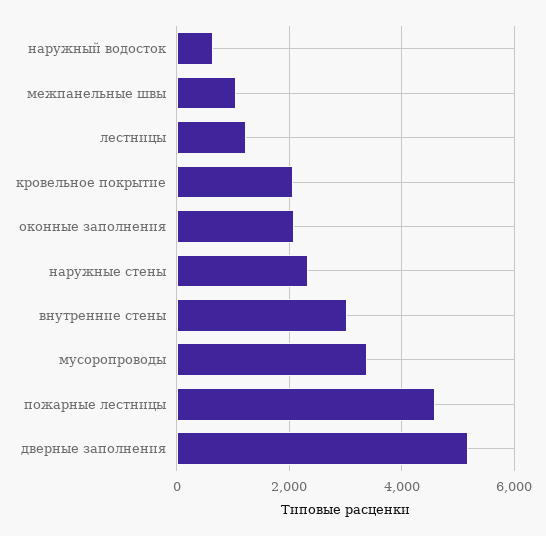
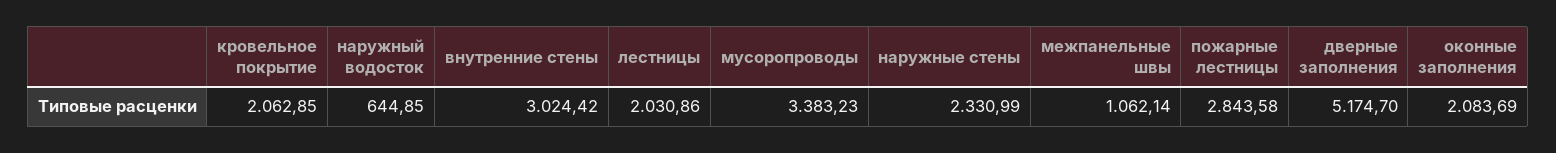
  {
    "наружный водосток": 644.85,
    "межпанельные швы": 1062.14,
-   "лестницы": 1200,
+   "лестницы": 2030.86,
    "кровельное покрытие": 2062.85,
    "оконные заполнения": 2083.69,
    "наружные стены": 2330.99,
    "внутренние стены": 3024.42,
    "мусоропроводы": 3383.23,
-   "пожарные лестницы": 4600,
+   "пожарные лестницы": 2843.58,
    "дверные заполнения": 5174.7
  }

